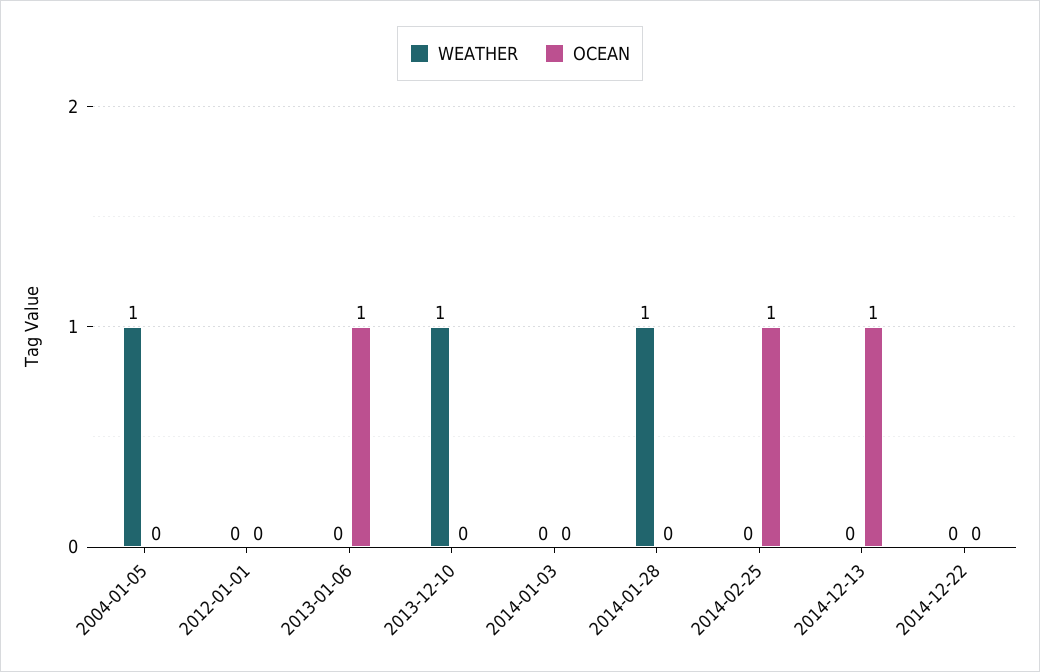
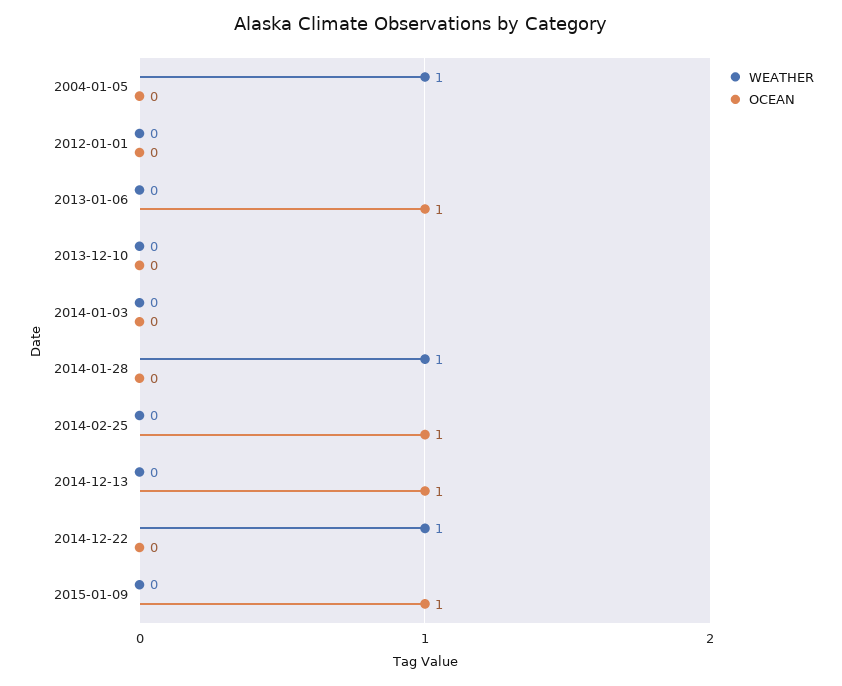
  {
    "WEATHER": {
      "2004-01-05": 1,
      "2012-01-01": 0,
      "2013-01-06": 0,
-     "2013-12-10": 1,
+     "2013-12-10": 0,
      "2014-01-03": 0,
      "2014-01-28": 1,
      "2014-02-25": 0,
      "2014-12-13": 0,
-     "2014-12-22": 0
+     "2014-12-22": 1,
+     "2015-01-09": 0
    },
    "OCEAN": {
      "2004-01-05": 0,
      "2012-01-01": 0,
      "2013-01-06": 1,
      "2013-12-10": 0,
      "2014-01-03": 0,
      "2014-01-28": 0,
      "2014-02-25": 1,
      "2014-12-13": 1,
-     "2014-12-22": 0
+     "2014-12-22": 0,
+     "2015-01-09": 1
    }
  }

